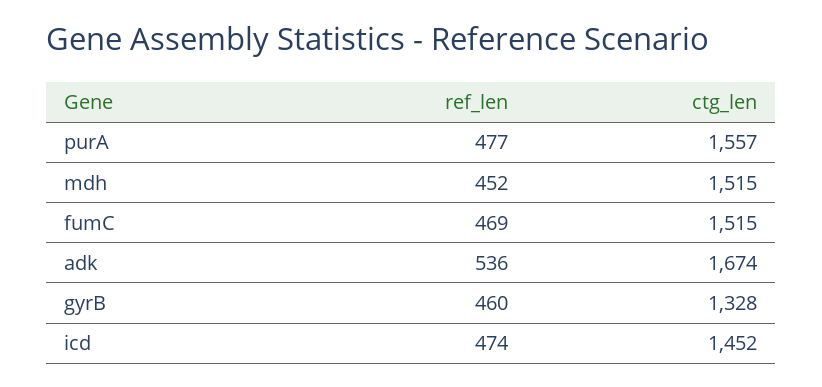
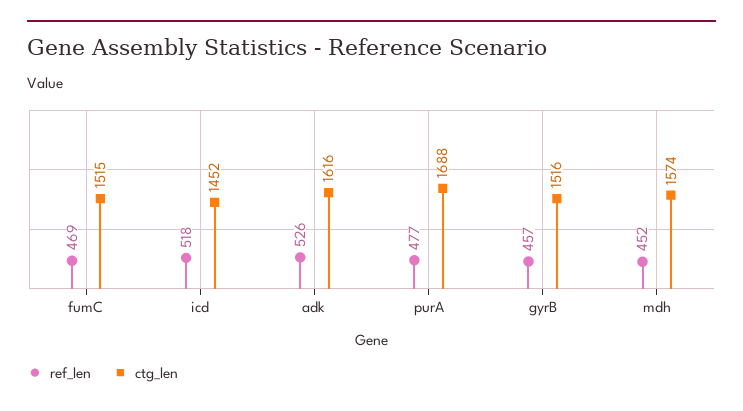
  {
    "ref_len": {
      "purA": 477,
      "mdh": 452,
      "fumC": 469,
-     "adk": 536,
+     "adk": 526,
-     "gyrB": 460,
+     "gyrB": 457,
-     "icd": 474
+     "icd": 518
    },
    "ctg_len": {
-     "purA": 1557,
+     "purA": 1688,
-     "mdh": 1515,
+     "mdh": 1574,
      "fumC": 1515,
-     "adk": 1674,
+     "adk": 1616,
-     "gyrB": 1328,
+     "gyrB": 1516,
      "icd": 1452
    }
  }

